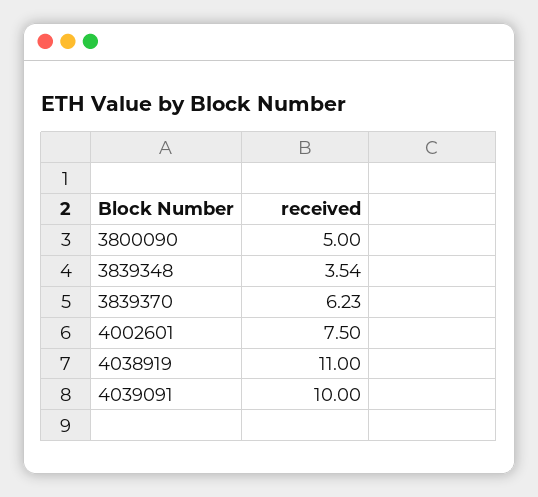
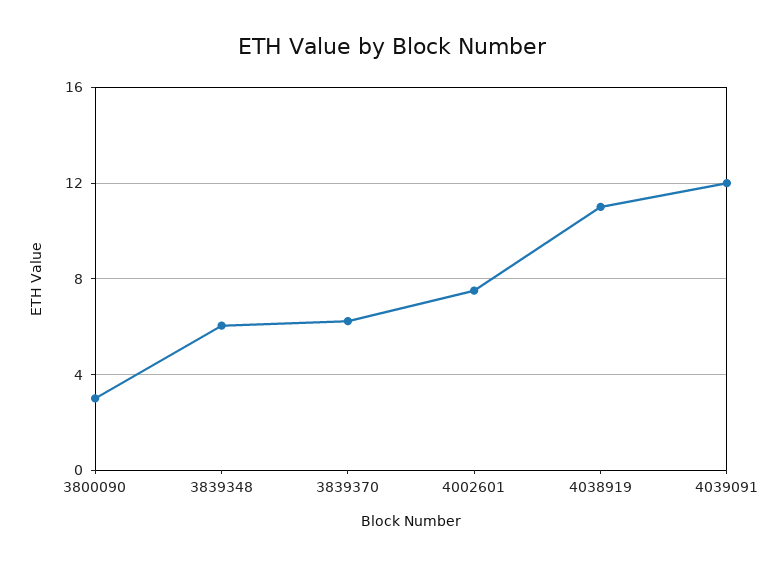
  {
-   "3800090": 5,
+   "3800090": 3,
-   "3839348": 3.54,
+   "3839348": 6,
    "3839370": 6.23,
    "4002601": 7.5,
    "4038919": 11,
-   "4039091": 10
+   "4039091": 12
  }

